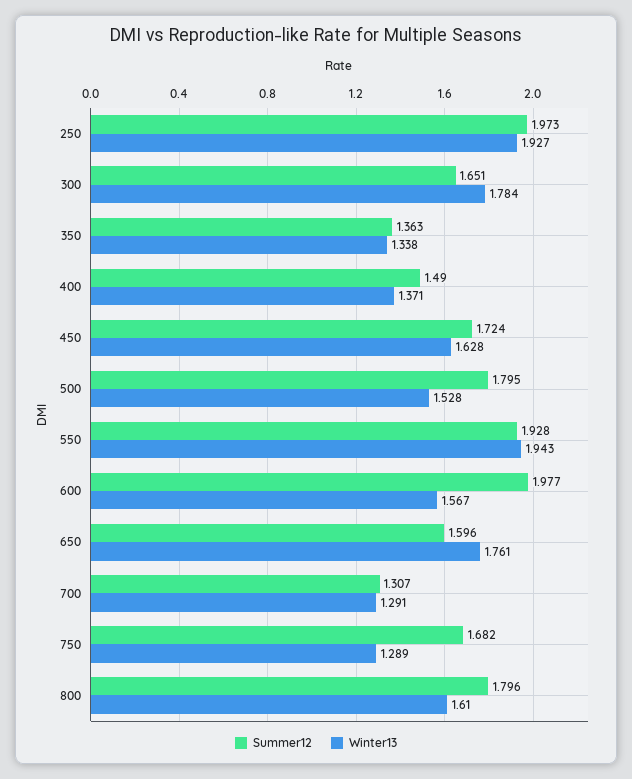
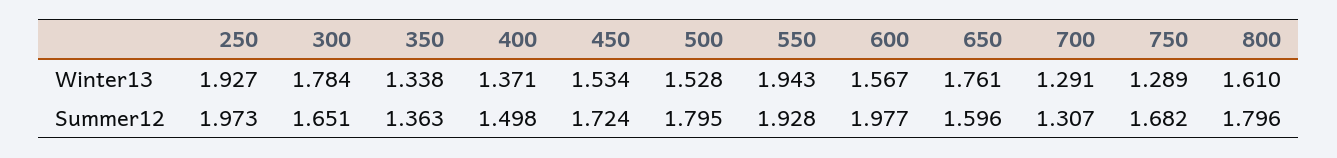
  {
    "Summer12": {
      "250": 1.973,
      "300": 1.651,
      "350": 1.363,
-     "400": 1.49,
+     "400": 1.498,
      "450": 1.724,
      "500": 1.795,
      "550": 1.928,
      "600": 1.977,
      "650": 1.596,
      "700": 1.307,
      "750": 1.682,
      "800": 1.796
    },
    "Winter13": {
      "250": 1.927,
      "300": 1.784,
      "350": 1.338,
      "400": 1.371,
-     "450": 1.628,
+     "450": 1.534,
      "500": 1.528,
      "550": 1.943,
      "600": 1.567,
      "650": 1.761,
      "700": 1.291,
      "750": 1.289,
      "800": 1.61
    }
  }

